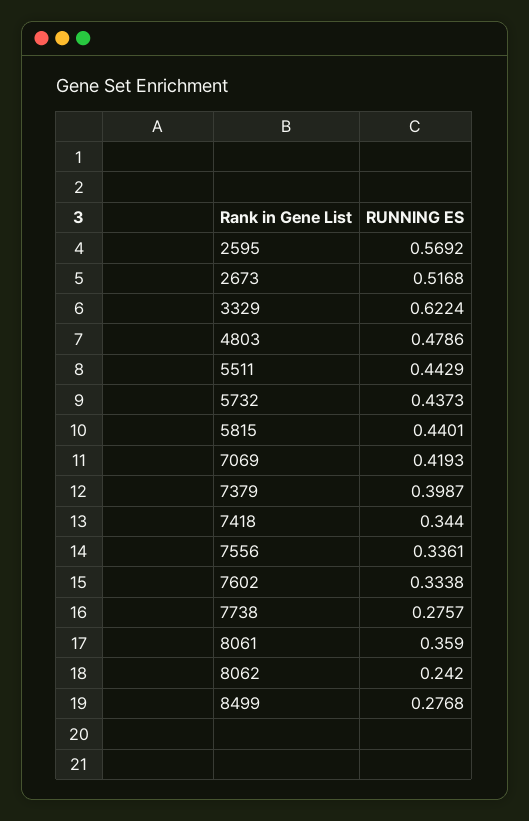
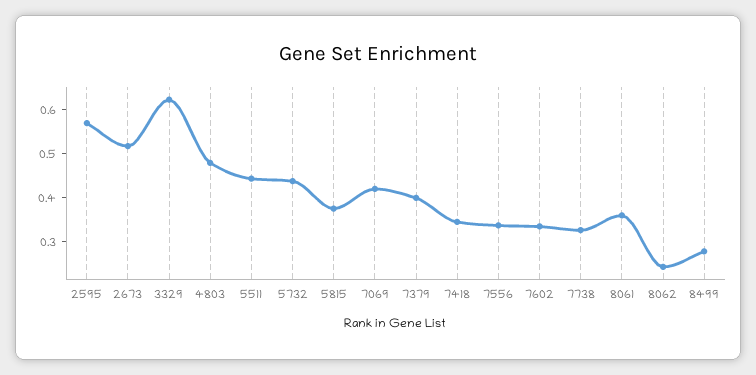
  {
    "2595": 0.5692,
    "2673": 0.5168,
    "3329": 0.6224,
    "4803": 0.4786,
    "5511": 0.4429,
    "5732": 0.4373,
-   "5815": 0.4401,
+   "5815": 0.38,
    "7069": 0.4193,
    "7379": 0.3987,
    "7418": 0.344,
    "7556": 0.3361,
    "7602": 0.3338,
-   "7738": 0.2757,
+   "7738": 0.32,
    "8061": 0.359,
    "8062": 0.242,
    "8499": 0.2768
  }

